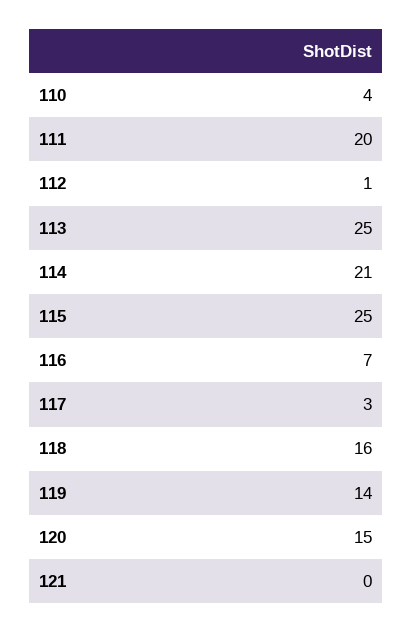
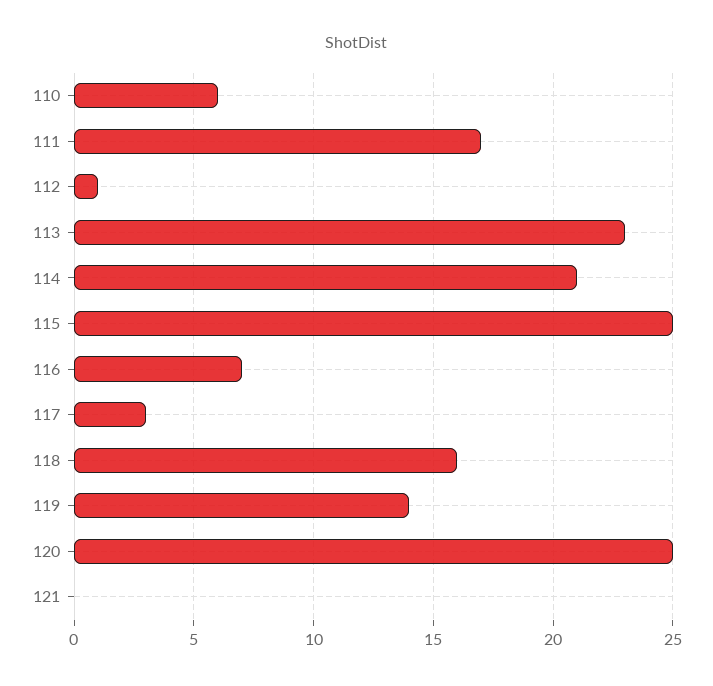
  {
-   "110": 4,
+   "110": 6,
-   "111": 20,
+   "111": 17,
    "112": 1,
-   "113": 25,
+   "113": 23,
    "114": 21,
    "115": 25,
    "116": 7,
    "117": 3,
    "118": 16,
    "119": 14,
-   "120": 15,
+   "120": 25,
    "121": 0
  }

